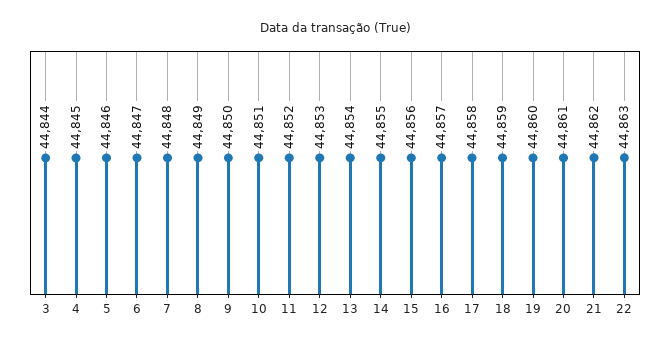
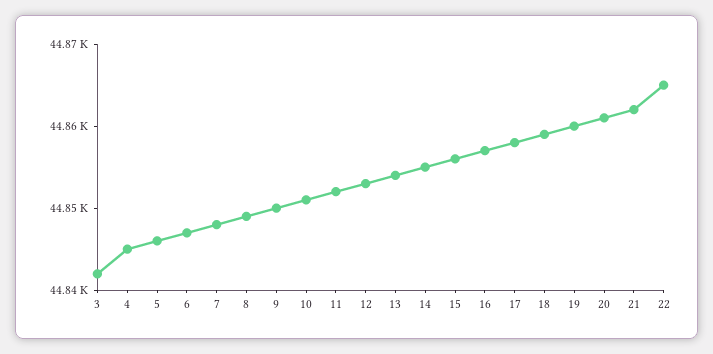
  {
-   "3": 44844,
+   "3": 44842,
    "4": 44845,
    "5": 44846,
    "6": 44847,
    "7": 44848,
    "8": 44849,
    "9": 44850,
    "10": 44851,
    "11": 44852,
    "12": 44853,
    "13": 44854,
    "14": 44855,
    "15": 44856,
    "16": 44857,
    "17": 44858,
    "18": 44859,
    "19": 44860,
    "20": 44861,
    "21": 44862,
-   "22": 44863
+   "22": 44865
  }

